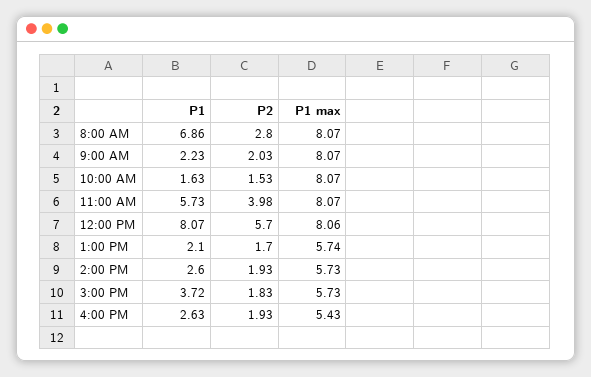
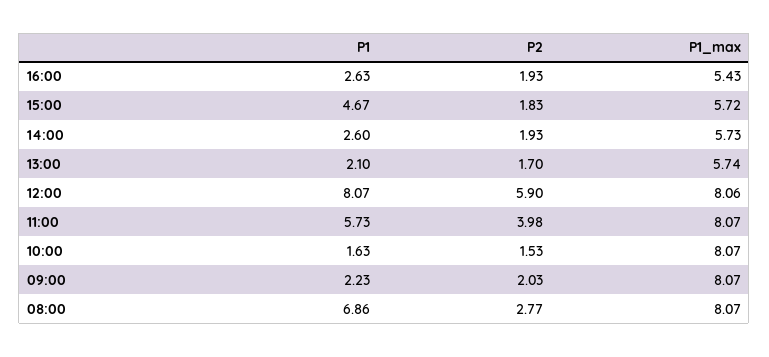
  {
    "P1": {
      "8:00 AM": 6.86,
      "9:00 AM": 2.23,
      "10:00 AM": 1.63,
      "11:00 AM": 5.73,
      "12:00 PM": 8.07,
      "1:00 PM": 2.1,
      "2:00 PM": 2.6,
-     "3:00 PM": 3.72,
+     "3:00 PM": 4.67,
      "4:00 PM": 2.63
    },
    "P2": {
-     "8:00 AM": 2.8,
+     "8:00 AM": 2.77,
      "9:00 AM": 2.03,
      "10:00 AM": 1.53,
      "11:00 AM": 3.98,
-     "12:00 PM": 5.7,
+     "12:00 PM": 5.9,
      "1:00 PM": 1.7,
      "2:00 PM": 1.93,
      "3:00 PM": 1.83,
      "4:00 PM": 1.93
    },
    "P1 max": {
      "8:00 AM": 8.07,
      "9:00 AM": 8.07,
      "10:00 AM": 8.07,
      "11:00 AM": 8.07,
      "12:00 PM": 8.06,
      "1:00 PM": 5.74,
      "2:00 PM": 5.73,
-     "3:00 PM": 5.73,
+     "3:00 PM": 5.72,
      "4:00 PM": 5.43
    }
  }

